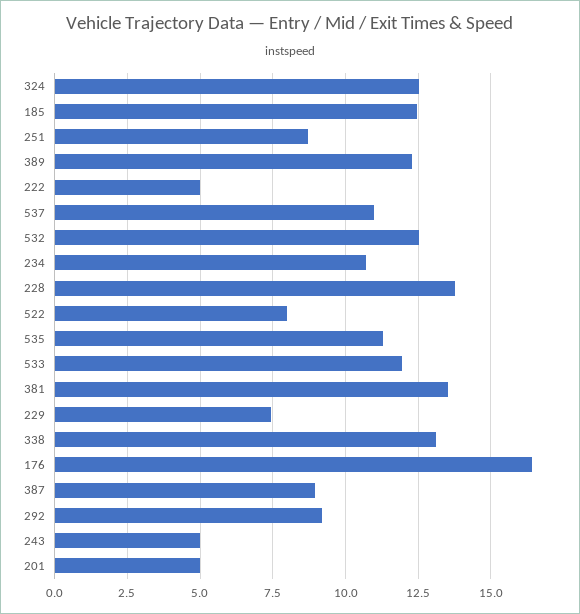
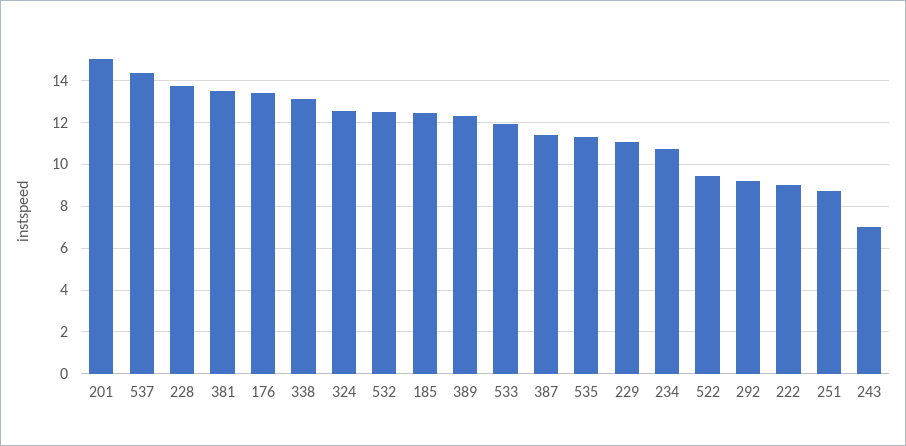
  {
    "324": 12.5,
    "185": 12.5,
    "251": 8.75,
    "389": 12.25,
-   "222": 5,
+   "222": 9,
-   "537": 11,
+   "537": 14.5,
    "532": 12.5,
    "234": 10.75,
    "228": 13.75,
-   "522": 8,
+   "522": 9.5,
    "535": 11.25,
    "533": 12,
    "381": 13.5,
-   "229": 7.5,
+   "229": 11,
    "338": 13,
-   "176": 16.5,
+   "176": 13.5,
-   "387": 9,
+   "387": 11.5,
    "292": 9.25,
-   "243": 5,
+   "243": 7,
-   "201": 5
+   "201": 15
  }

